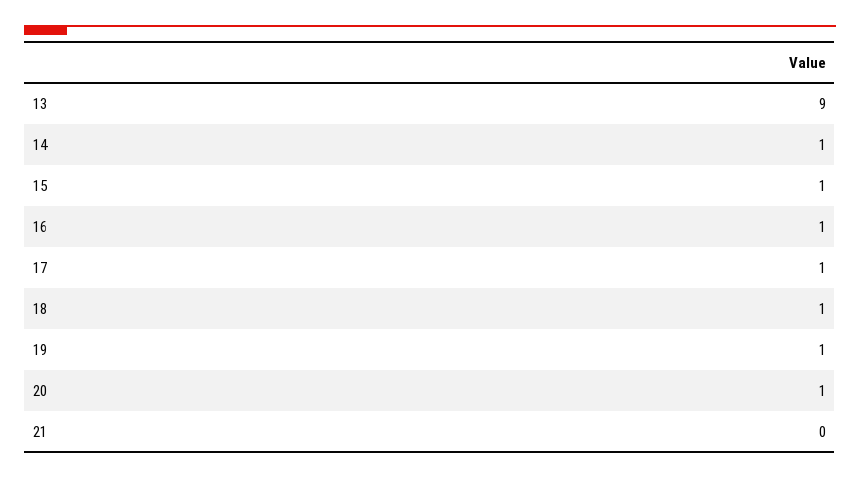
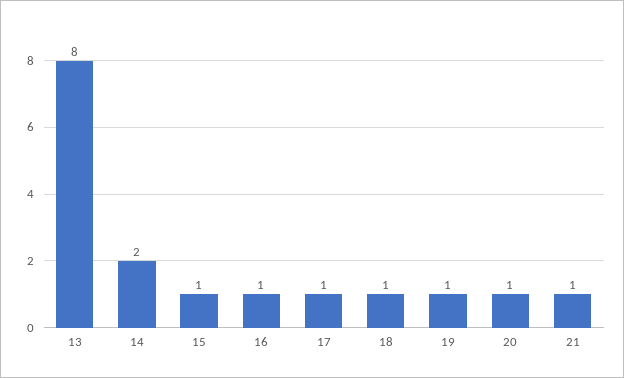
  {
-   "13": 9,
+   "13": 8,
-   "14": 1,
+   "14": 2,
    "15": 1,
    "16": 1,
    "17": 1,
    "18": 1,
    "19": 1,
    "20": 1,
-   "21": 0
+   "21": 1
  }

